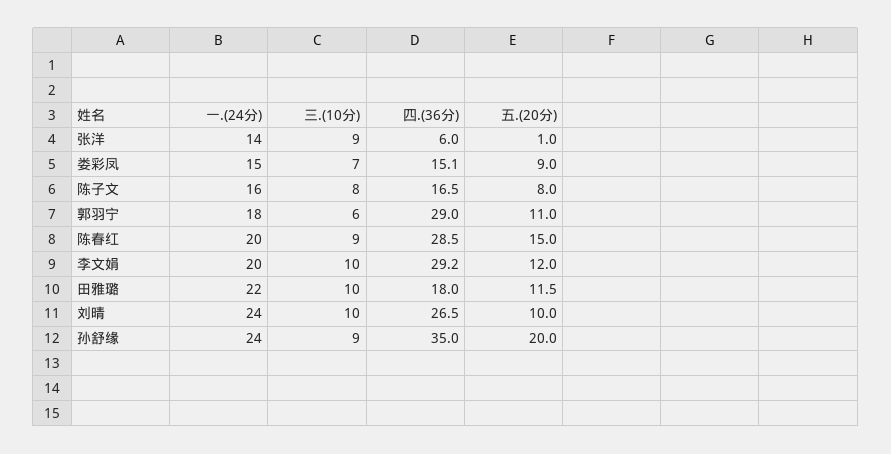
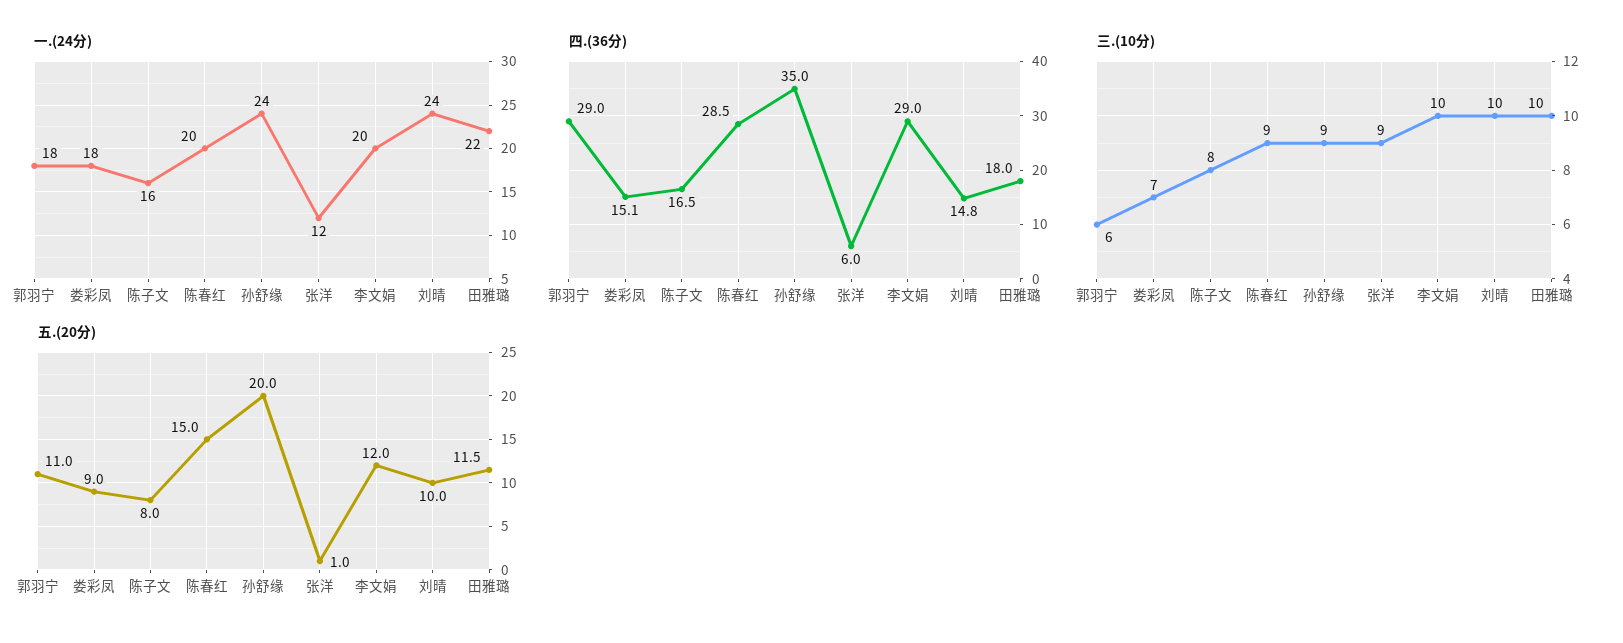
  {
    "一.(24分)": {
-     "张洋": 14,
+     "张洋": 12,
-     "娄彩凤": 15,
+     "娄彩凤": 18,
      "陈子文": 16,
      "郭羽宁": 18,
      "陈春红": 20,
      "李文娟": 20,
      "田雅璐": 22,
      "刘晴": 24,
      "孙舒缘": 24
    },
    "三.(10分)": {
      "张洋": 9,
      "娄彩凤": 7,
      "陈子文": 8,
      "郭羽宁": 6,
      "陈春红": 9,
      "李文娟": 10,
      "田雅璐": 10,
      "刘晴": 10,
      "孙舒缘": 9
    },
    "四.(36分)": {
      "张洋": 6,
      "娄彩凤": 15.1,
      "陈子文": 16.5,
      "郭羽宁": 29,
      "陈春红": 28.5,
-     "李文娟": 29.2,
+     "李文娟": 29,
      "田雅璐": 18,
-     "刘晴": 26.5,
+     "刘晴": 14.8,
      "孙舒缘": 35
    },
    "五.(20分)": {
      "张洋": 1,
      "娄彩凤": 9,
      "陈子文": 8,
      "郭羽宁": 11,
      "陈春红": 15,
      "李文娟": 12,
      "田雅璐": 11.5,
      "刘晴": 10,
      "孙舒缘": 20
    }
  }

